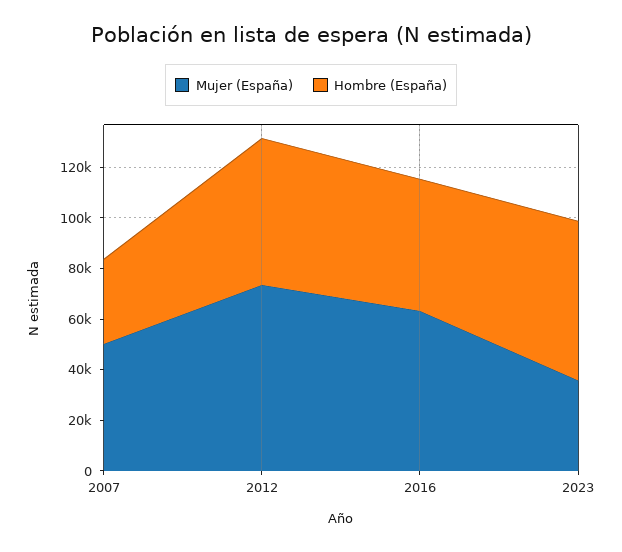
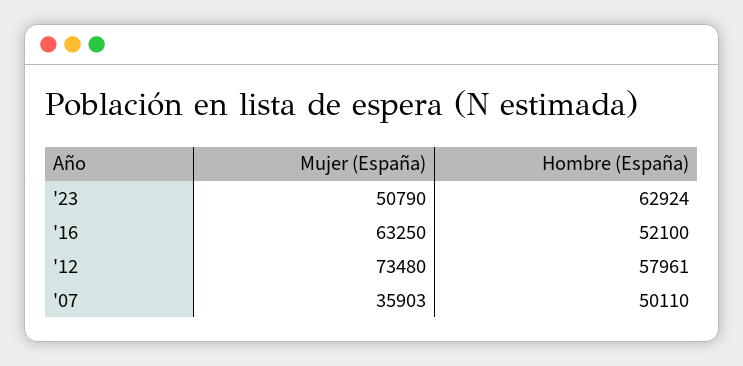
  {
    "Mujer (España)": {
-     "2007": 50000,
+     "2007": 35903,
      "2012": 73480,
      "2016": 63250,
-     "2023": 35000
+     "2023": 50790
    },
    "Hombre (España)": {
-     "2007": 35000,
+     "2007": 50110,
      "2012": 57961,
      "2016": 52100,
      "2023": 62924
    }
  }

